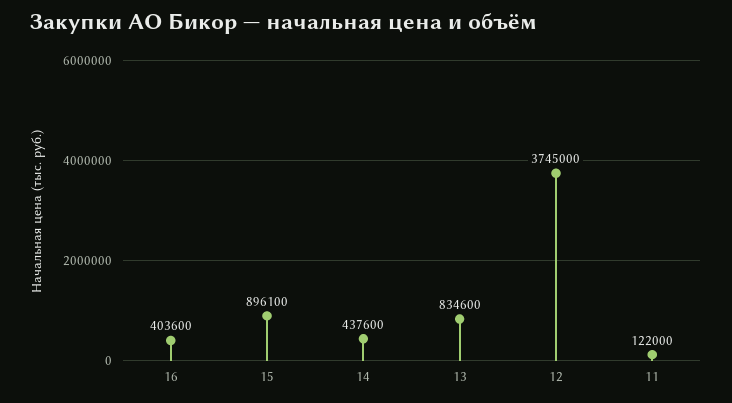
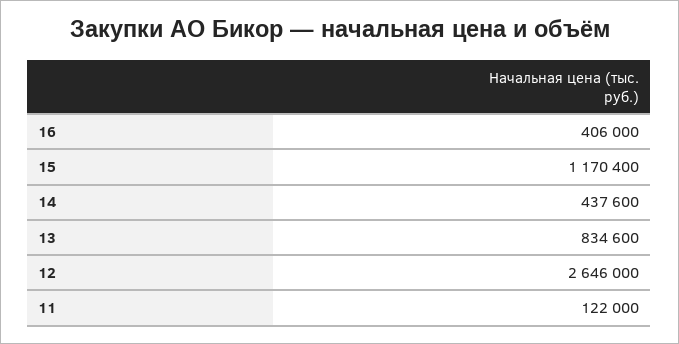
  {
-   "16": 403600,
+   "16": 406000,
-   "15": 896100,
+   "15": 1170400,
    "14": 437600,
    "13": 834600,
-   "12": 3745000,
+   "12": 2646000,
    "11": 122000
  }

